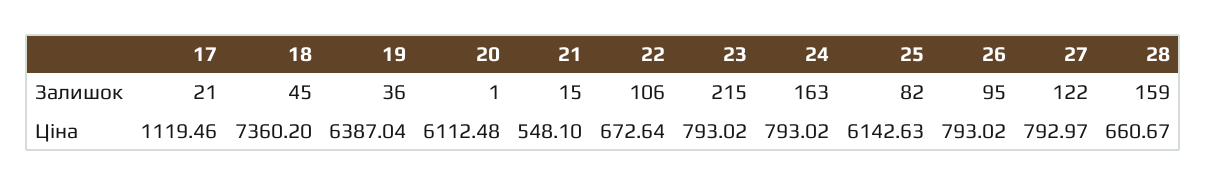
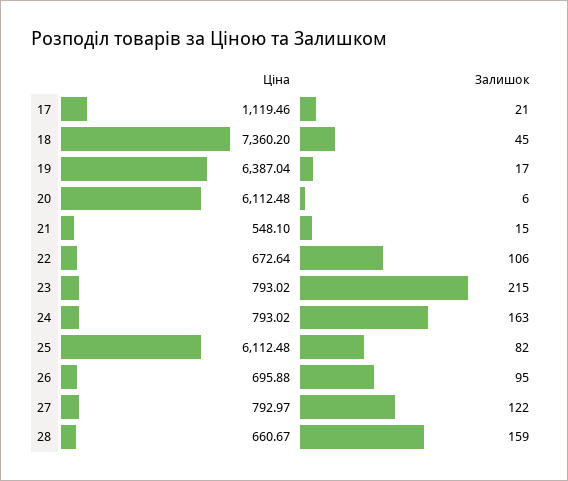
  {
    "17": {
      "Залишок": 21,
      "Ціна": 1119.46
    },
    "18": {
      "Залишок": 45,
      "Ціна": 7360.2
    },
    "19": {
-     "Залишок": 36,
+     "Залишок": 17,
      "Ціна": 6387.04
    },
    "20": {
-     "Залишок": 1,
+     "Залишок": 6,
      "Ціна": 6112.48
    },
    "21": {
      "Залишок": 15,
      "Ціна": 548.1
    },
    "22": {
      "Залишок": 106,
      "Ціна": 672.64
    },
    "23": {
      "Залишок": 215,
      "Ціна": 793.02
    },
    "24": {
      "Залишок": 163,
      "Ціна": 793.02
    },
    "25": {
      "Залишок": 82,
-     "Ціна": 6142.63
+     "Ціна": 6112.48
    },
    "26": {
      "Залишок": 95,
-     "Ціна": 793.02
+     "Ціна": 695.88
    },
    "27": {
      "Залишок": 122,
      "Ціна": 792.97
    },
    "28": {
      "Залишок": 159,
      "Ціна": 660.67
    }
  }

